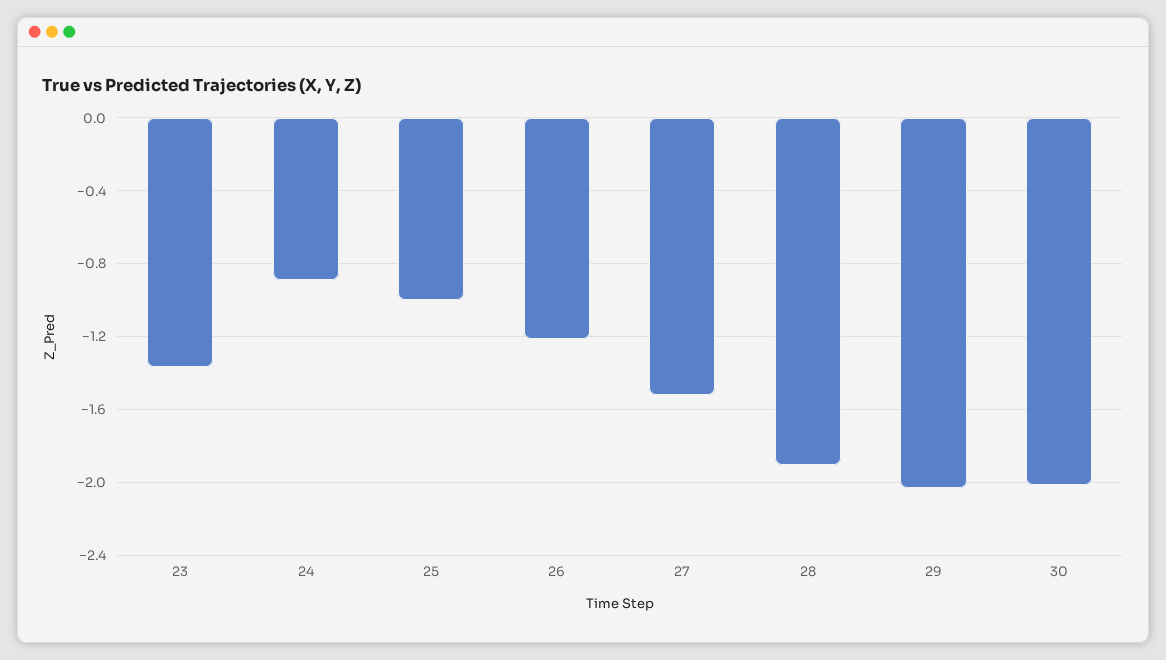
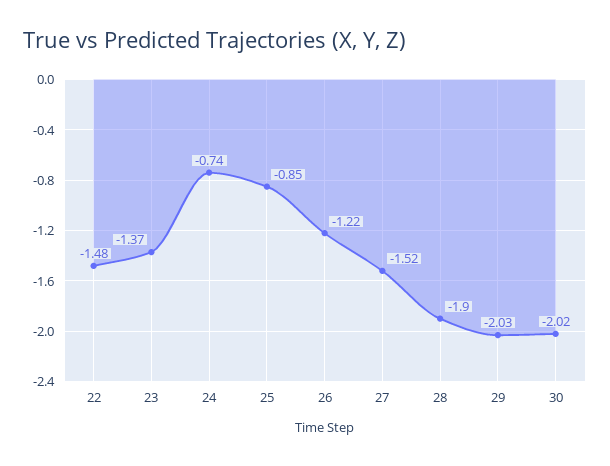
  {
    "23": -1.37,
-   "24": -0.9,
+   "24": -0.74,
-   "25": -1,
+   "25": -0.85,
    "26": -1.22,
    "27": -1.52,
    "28": -1.9,
    "29": -2.03,
-   "30": -2.02
+   "30": -2.02,
+   "22": -1.48
  }

